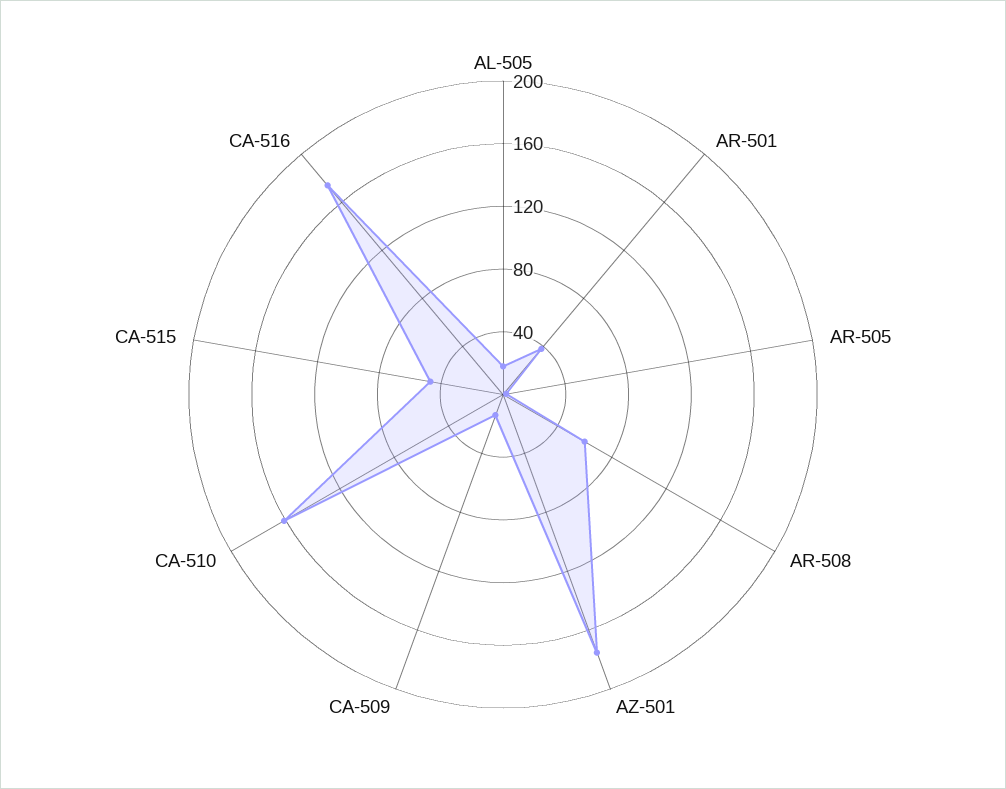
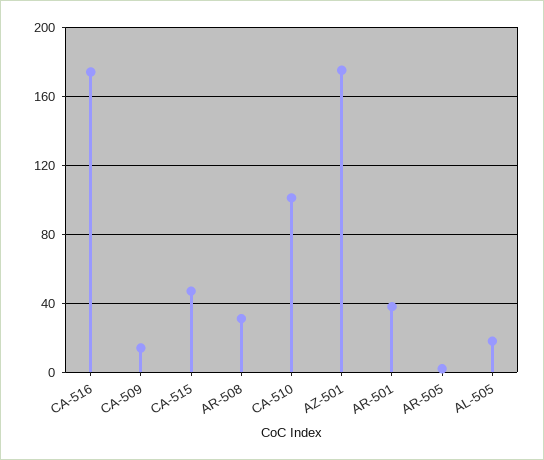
  {
    "AL-505": 20,
    "AR-501": 40,
    "AR-505": 0,
-   "AR-508": 60,
+   "AR-508": 30,
    "AZ-501": 175,
    "CA-509": 15,
-   "CA-510": 160,
+   "CA-510": 100,
    "CA-515": 45,
    "CA-516": 175
  }

